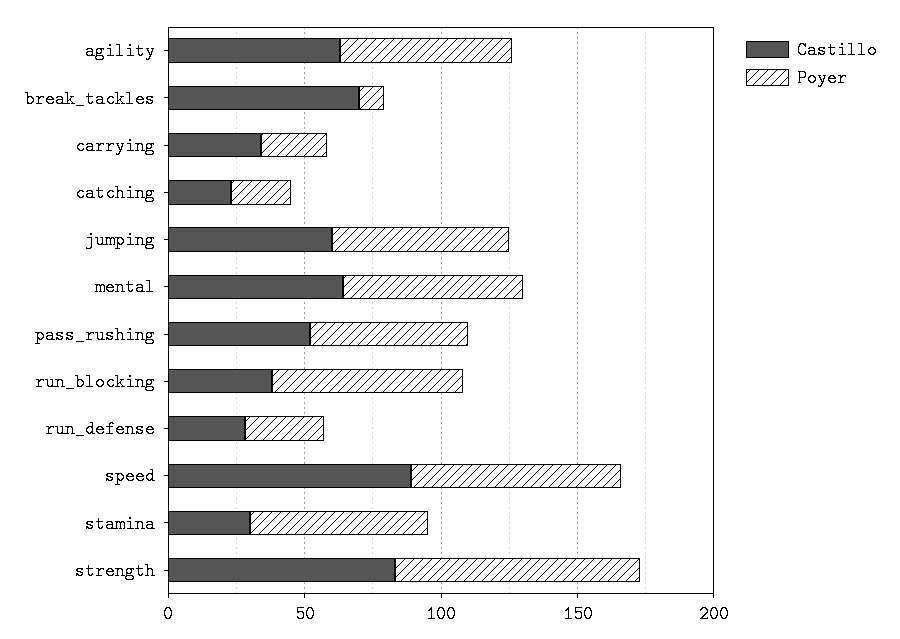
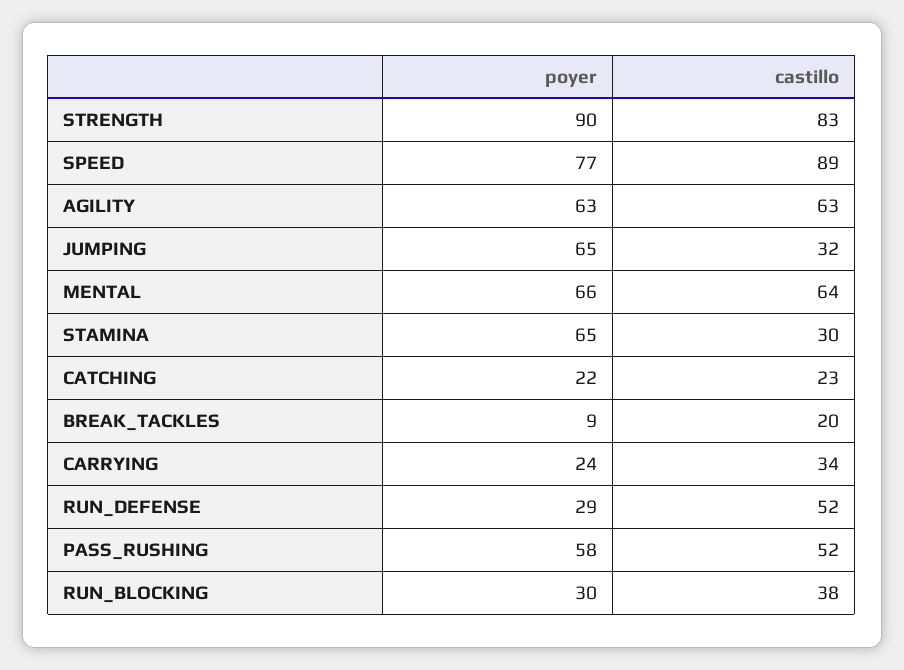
  {
    "Castillo": {
      "agility": 63,
-     "break_tackles": 70,
+     "break_tackles": 20,
      "carrying": 34,
      "catching": 23,
-     "jumping": 60,
+     "jumping": 32,
      "mental": 64,
      "pass_rushing": 52,
      "run_blocking": 38,
-     "run_defense": 30,
+     "run_defense": 52,
      "speed": 89,
      "stamina": 30,
      "strength": 83
    },
    "Poyer": {
      "agility": 63,
      "break_tackles": 9,
      "carrying": 24,
      "catching": 22,
      "jumping": 65,
      "mental": 66,
      "pass_rushing": 58,
-     "run_blocking": 70,
+     "run_blocking": 30,
      "run_defense": 29,
      "speed": 77,
      "stamina": 65,
      "strength": 90
    }
  }

